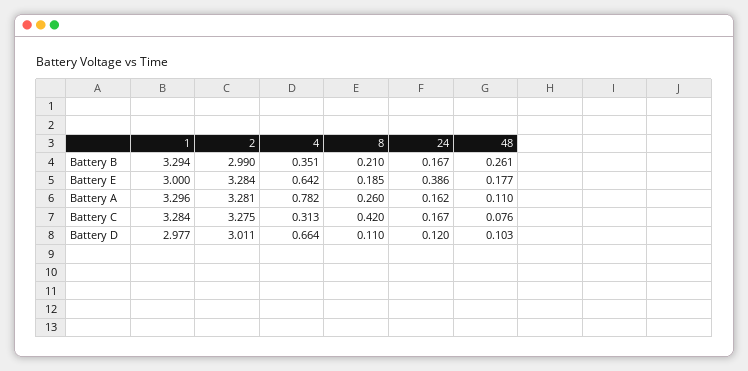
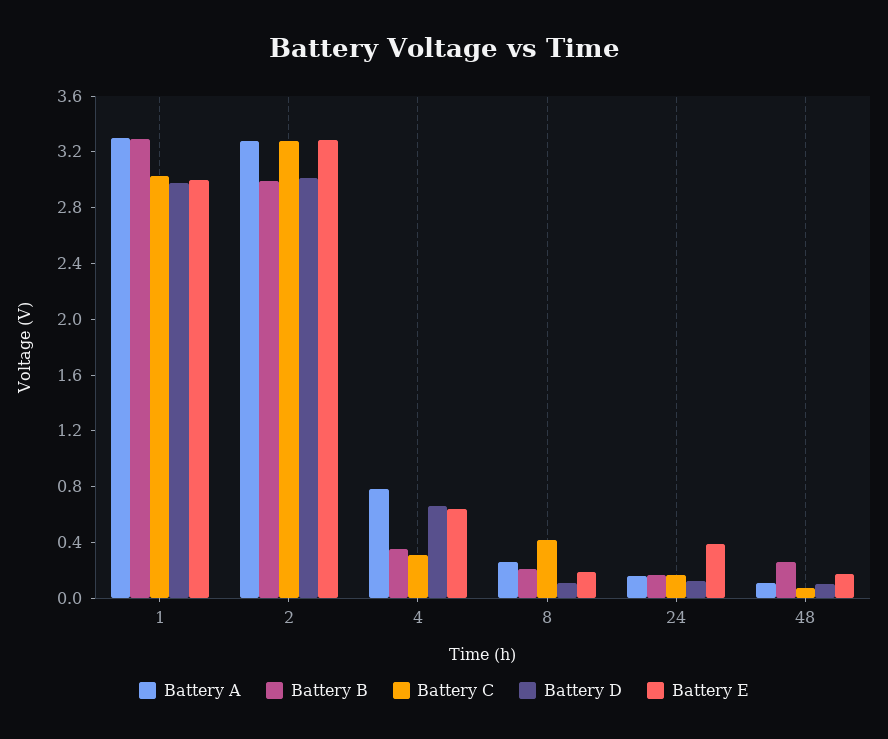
  {
    "Battery B": {
      "1": 3.294,
      "2": 2.99,
      "4": 0.351,
      "8": 0.21,
      "24": 0.167,
      "48": 0.261
    },
    "Battery E": {
      "1": 3,
      "2": 3.284,
      "4": 0.642,
      "8": 0.185,
      "24": 0.386,
      "48": 0.177
    },
    "Battery A": {
      "1": 3.296,
      "2": 3.281,
      "4": 0.782,
      "8": 0.26,
      "24": 0.162,
      "48": 0.11
    },
    "Battery C": {
-     "1": 3.284,
+     "1": 3,
      "2": 3.275,
      "4": 0.313,
      "8": 0.42,
      "24": 0.167,
      "48": 0.076
    },
    "Battery D": {
      "1": 2.977,
      "2": 3.011,
      "4": 0.664,
      "8": 0.11,
      "24": 0.12,
      "48": 0.103
    }
  }

